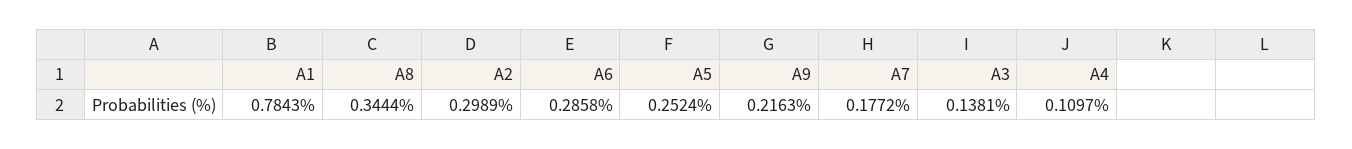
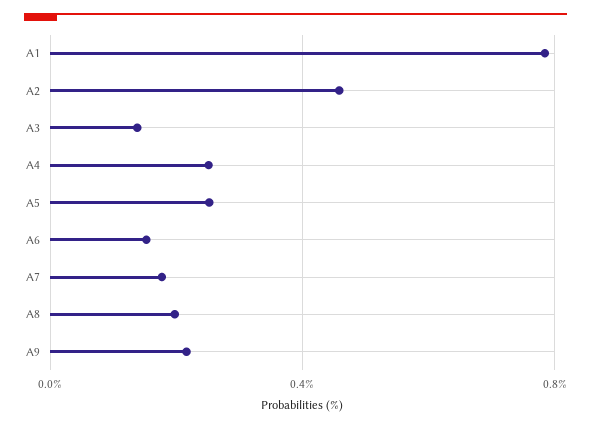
  {
    "A1": 0.7843,
-   "A8": 0.3444,
+   "A8": 0.2,
-   "A2": 0.2989,
+   "A2": 0.45,
-   "A6": 0.2858,
+   "A6": 0.15,
    "A5": 0.2524,
    "A9": 0.2163,
    "A7": 0.1772,
    "A3": 0.1381,
-   "A4": 0.1097
+   "A4": 0.25
  }

